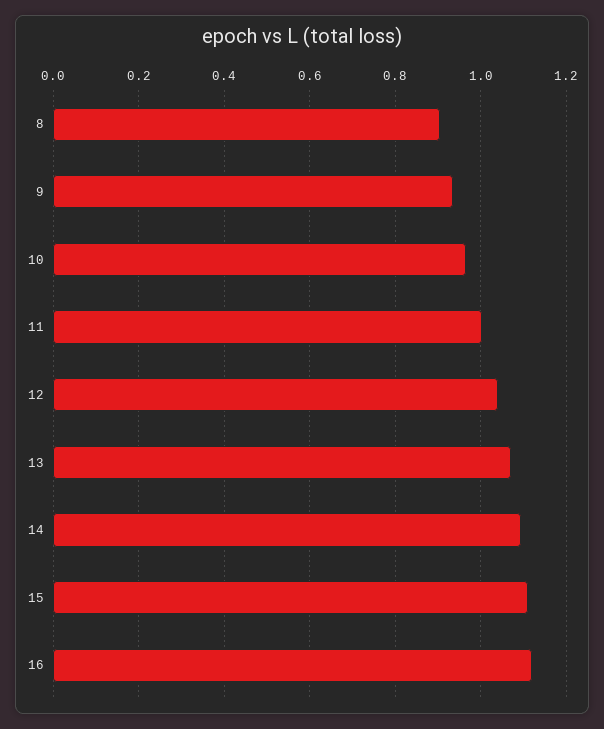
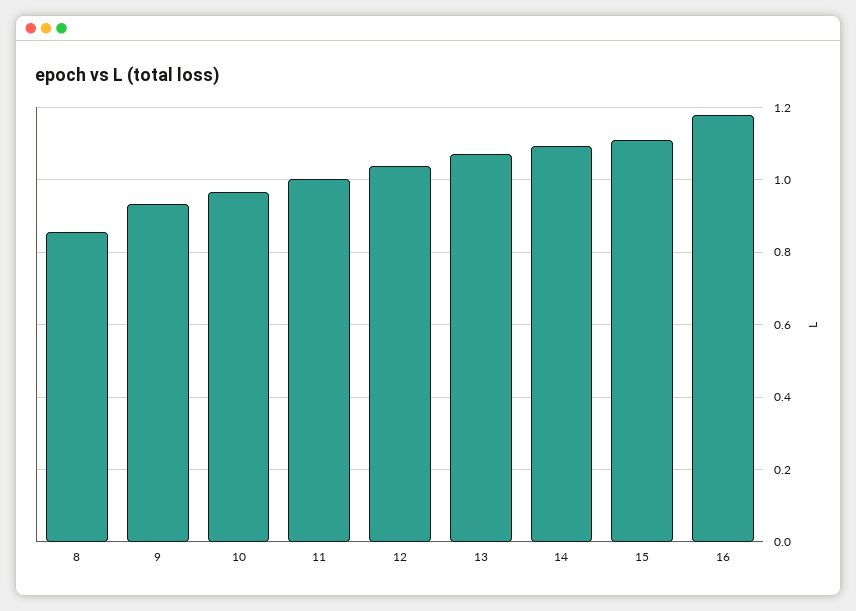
  {
-   "8": 0.9,
+   "8": 0.86,
    "9": 0.94,
    "10": 0.96,
    "11": 1,
    "12": 1.04,
    "13": 1.08,
    "14": 1.1,
    "15": 1.12,
-   "16": 1.12
+   "16": 1.18
  }

